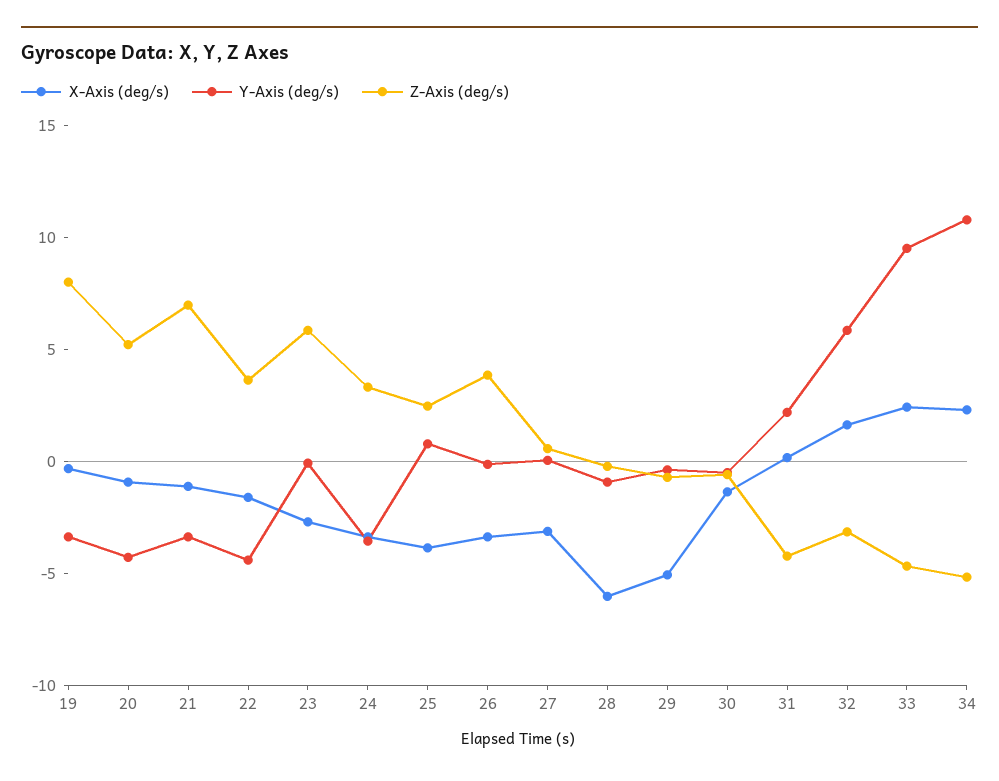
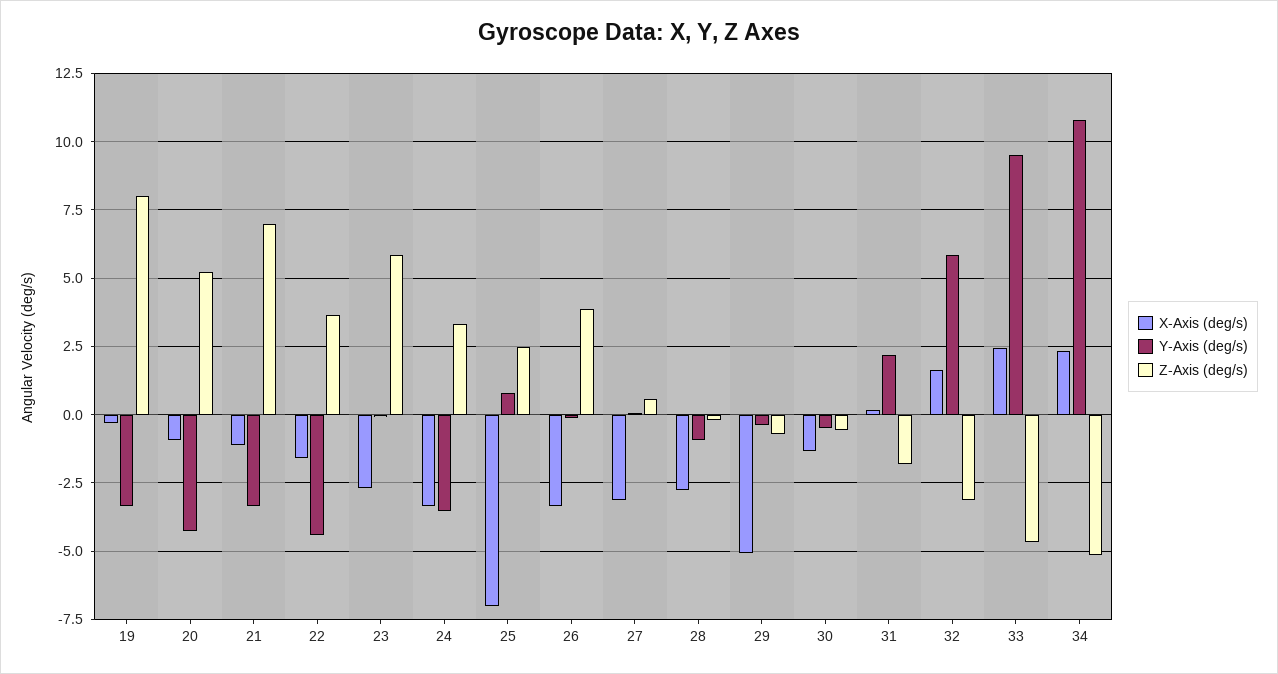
  {
    "X-Axis (deg/s)": {
      "19": -0.25,
      "20": -1,
      "21": -1,
      "22": -1.5,
      "23": -2.75,
      "24": -3.25,
-     "25": -4,
+     "25": -7,
      "26": -3.25,
      "27": -3,
-     "28": -6,
+     "28": -2.75,
      "29": -5,
      "30": -1.25,
      "31": 0.25,
      "32": 1.75,
      "33": 2.5,
      "34": 2.25
    },
    "Y-Axis (deg/s)": {
      "19": -3.25,
      "20": -4.25,
      "21": -3.25,
      "22": -4.5,
      "23": 0,
      "24": -3.5,
      "25": 0.75,
      "26": 0,
      "27": 0,
      "28": -1,
      "29": -0.25,
      "30": -0.5,
      "31": 2.25,
      "32": 5.75,
      "33": 9.5,
      "34": 10.75
    },
    "Z-Axis (deg/s)": {
      "19": 8,
      "20": 5.25,
      "21": 7,
      "22": 3.75,
      "23": 5.75,
      "24": 3.25,
      "25": 2.5,
      "26": 3.75,
      "27": 0.5,
      "28": -0.25,
      "29": -0.75,
      "30": -0.5,
-     "31": -4,
+     "31": -1.75,
      "32": -3.25,
      "33": -4.75,
      "34": -5.25
    }
  }

